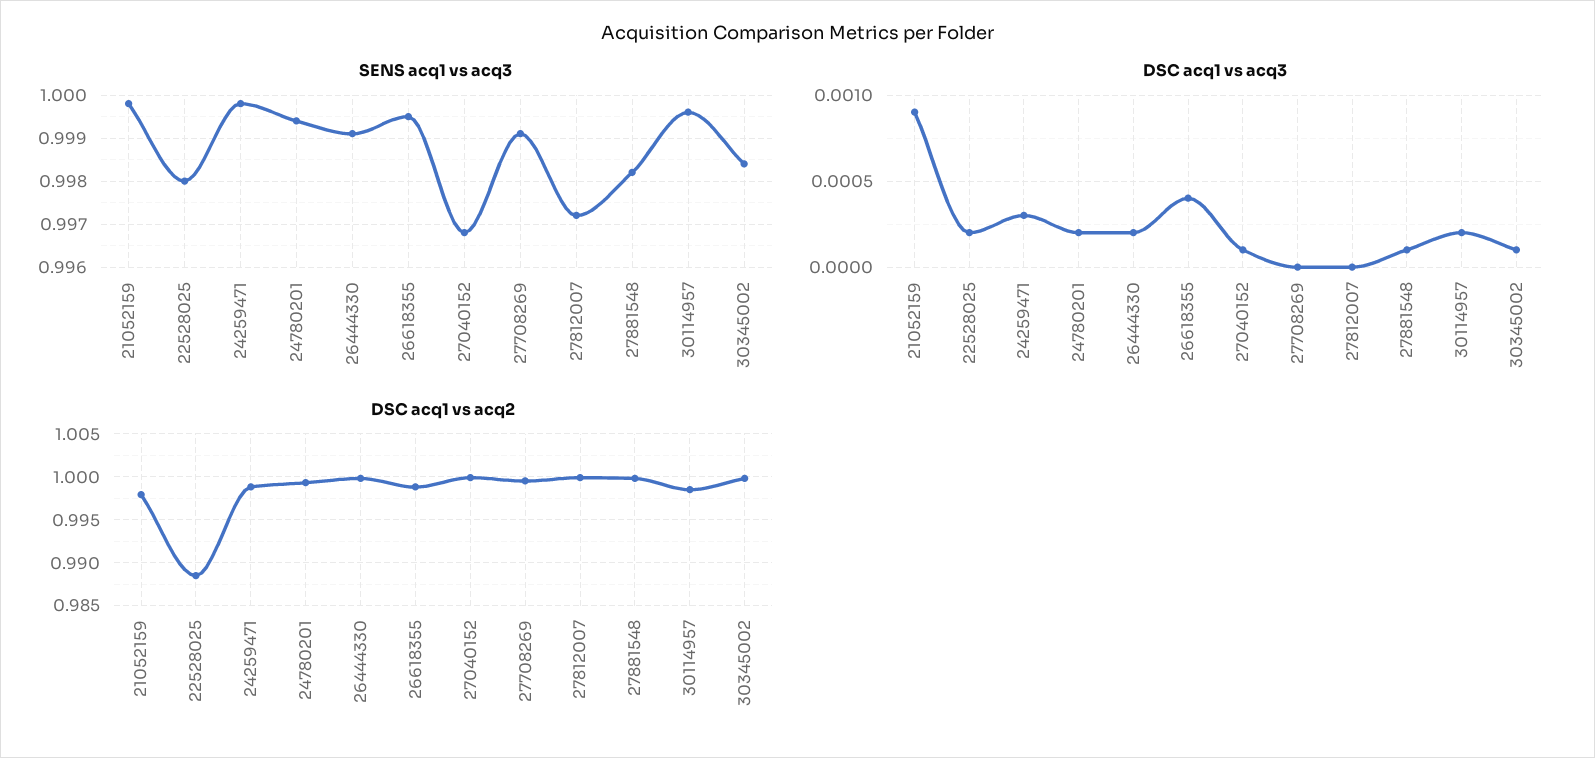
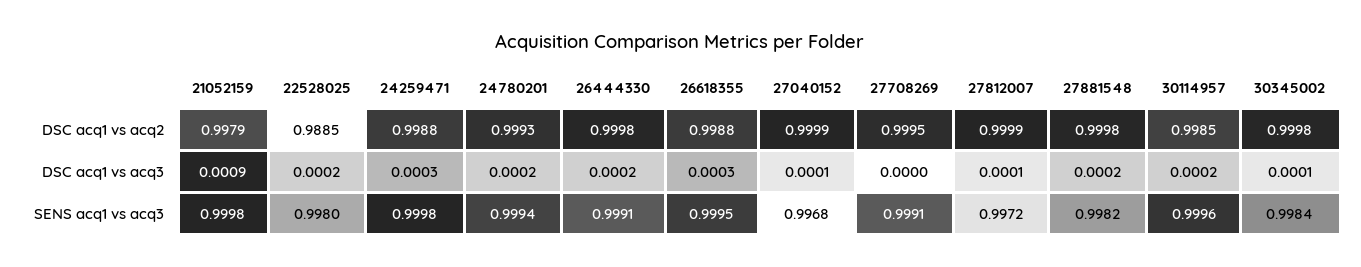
  {
    "SENS acq1 vs acq3": {
      "21052159": 0.9998,
      "22528025": 0.998,
      "24259471": 0.9998,
      "24780201": 0.9994,
      "26444330": 0.9991,
      "26618355": 0.9995,
      "27040152": 0.9968,
      "27708269": 0.9991,
      "27812007": 0.9972,
      "27881548": 0.9982,
      "30114957": 0.9996,
      "30345002": 0.9984
    },
    "DSC acq1 vs acq3": {
      "21052159": 0.0009,
      "22528025": 0.0002,
      "24259471": 0.0003,
      "24780201": 0.0002,
      "26444330": 0.0002,
-     "26618355": 0.0004,
+     "26618355": 0.0003,
      "27040152": 0.0001,
      "27708269": 0,
-     "27812007": 0,
+     "27812007": 0.0001,
-     "27881548": 0.0001,
+     "27881548": 0.0002,
      "30114957": 0.0002,
      "30345002": 0.0001
    },
    "DSC acq1 vs acq2": {
      "21052159": 0.9979,
      "22528025": 0.9885,
      "24259471": 0.9988,
      "24780201": 0.9993,
      "26444330": 0.9998,
      "26618355": 0.9988,
      "27040152": 0.9999,
      "27708269": 0.9995,
      "27812007": 0.9999,
      "27881548": 0.9998,
      "30114957": 0.9985,
      "30345002": 0.9998
    }
  }

